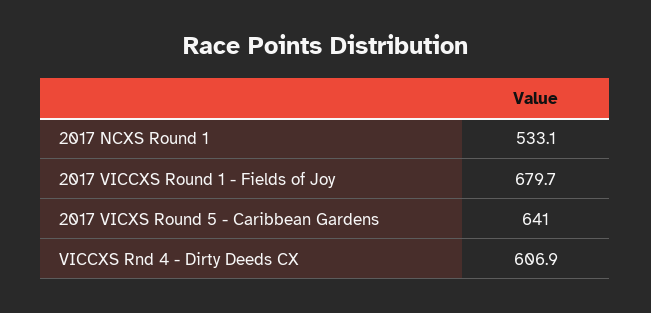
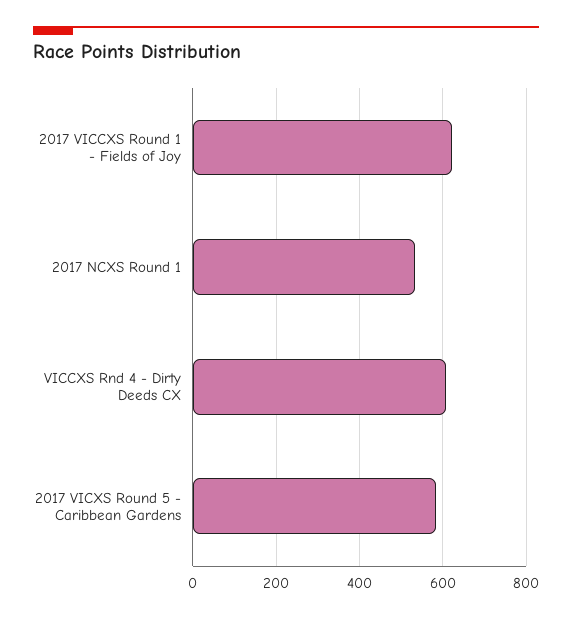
  {
    "2017 NCXS Round 1": 533.1,
-   "2017 VICCXS Round 1 - Fields of Joy": 679.7,
+   "2017 VICCXS Round 1 - Fields of Joy": 620,
-   "2017 VICXS Round 5 - Caribbean Gardens": 641,
+   "2017 VICXS Round 5 - Caribbean Gardens": 580,
    "VICCXS Rnd 4 - Dirty Deeds CX": 606.9
  }

